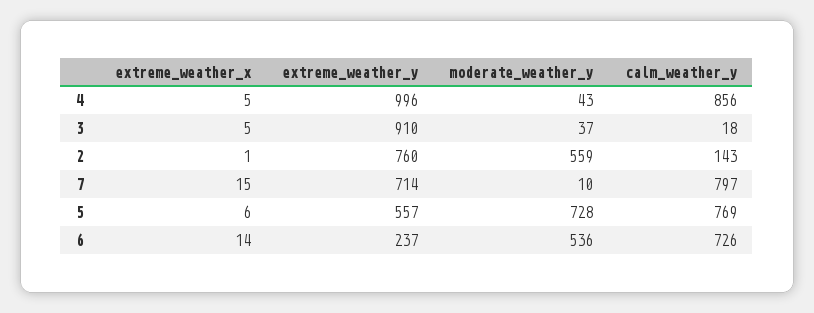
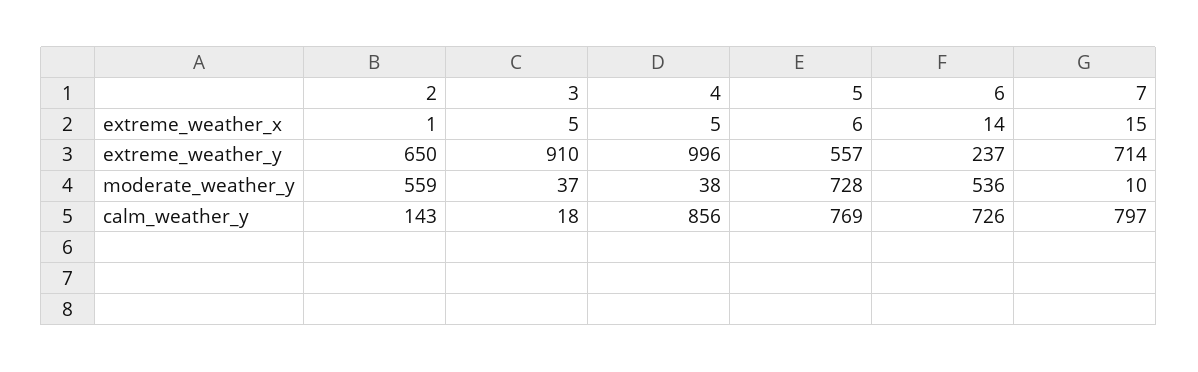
  {
    "extreme_weather_x": {
      "4": 5,
      "3": 5,
      "2": 1,
      "7": 15,
      "5": 6,
      "6": 14
    },
    "extreme_weather_y": {
      "4": 996,
      "3": 910,
-     "2": 760,
+     "2": 650,
      "7": 714,
      "5": 557,
      "6": 237
    },
    "moderate_weather_y": {
-     "4": 43,
+     "4": 38,
      "3": 37,
      "2": 559,
      "7": 10,
      "5": 728,
      "6": 536
    },
    "calm_weather_y": {
      "4": 856,
      "3": 18,
      "2": 143,
      "7": 797,
      "5": 769,
      "6": 726
    }
  }

